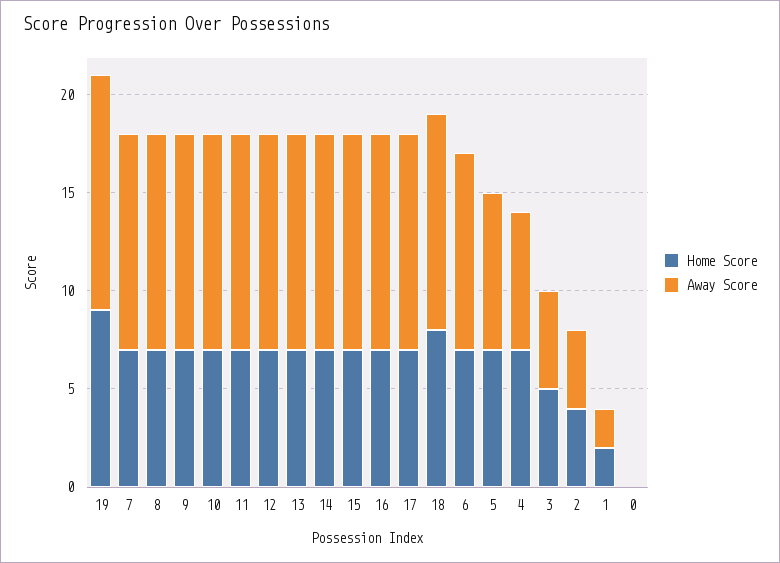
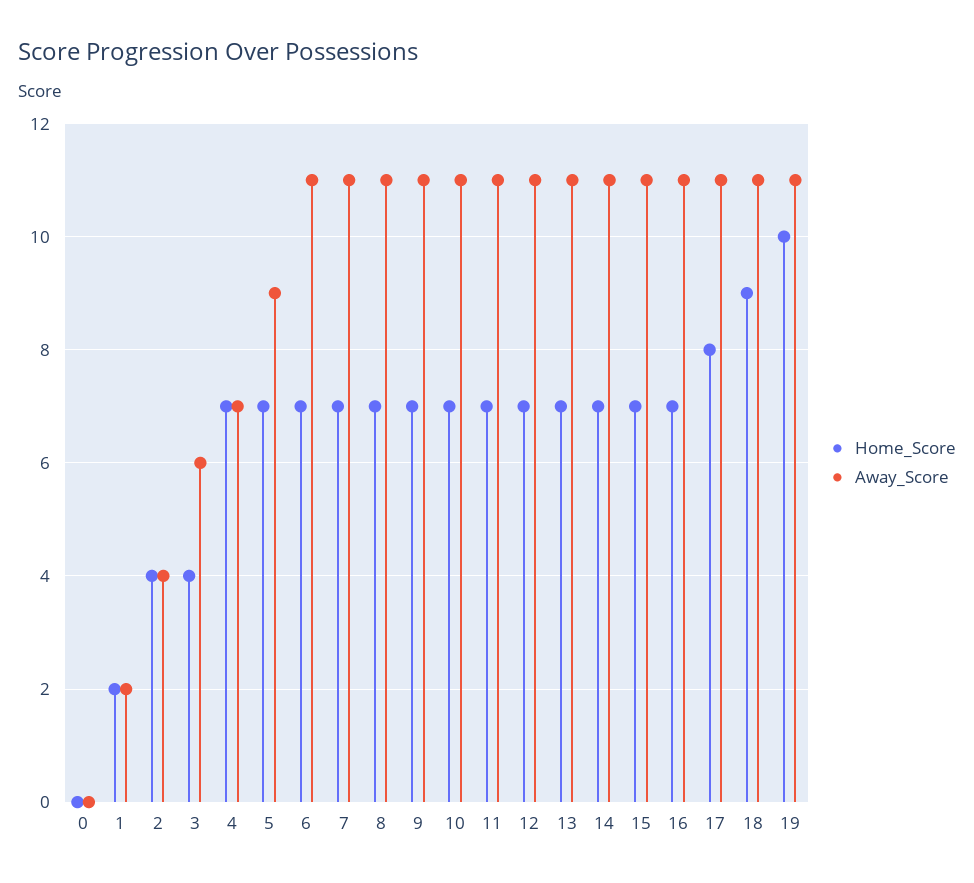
  {
    "Home Score": {
-     "19": 9,
+     "19": 10,
      "7": 7,
      "8": 7,
      "9": 7,
      "10": 7,
      "11": 7,
      "12": 7,
      "13": 7,
      "14": 7,
      "15": 7,
      "16": 7,
-     "17": 7,
+     "17": 8,
-     "18": 8,
+     "18": 9,
      "6": 7,
      "5": 7,
      "4": 7,
-     "3": 5,
+     "3": 4,
      "2": 4,
      "1": 2,
      "0": 0
    },
    "Away Score": {
-     "19": 12,
+     "19": 11,
      "7": 11,
      "8": 11,
      "9": 11,
      "10": 11,
      "11": 11,
      "12": 11,
      "13": 11,
      "14": 11,
      "15": 11,
      "16": 11,
      "17": 11,
      "18": 11,
-     "6": 10,
+     "6": 11,
-     "5": 8,
+     "5": 9,
      "4": 7,
-     "3": 5,
+     "3": 6,
      "2": 4,
      "1": 2,
      "0": 0
    }
  }

